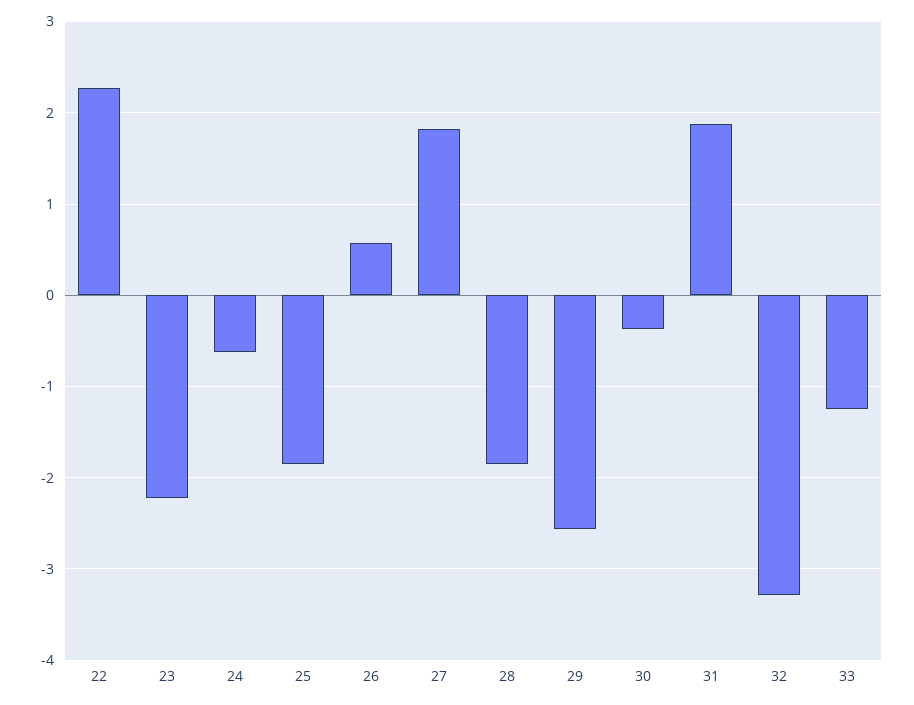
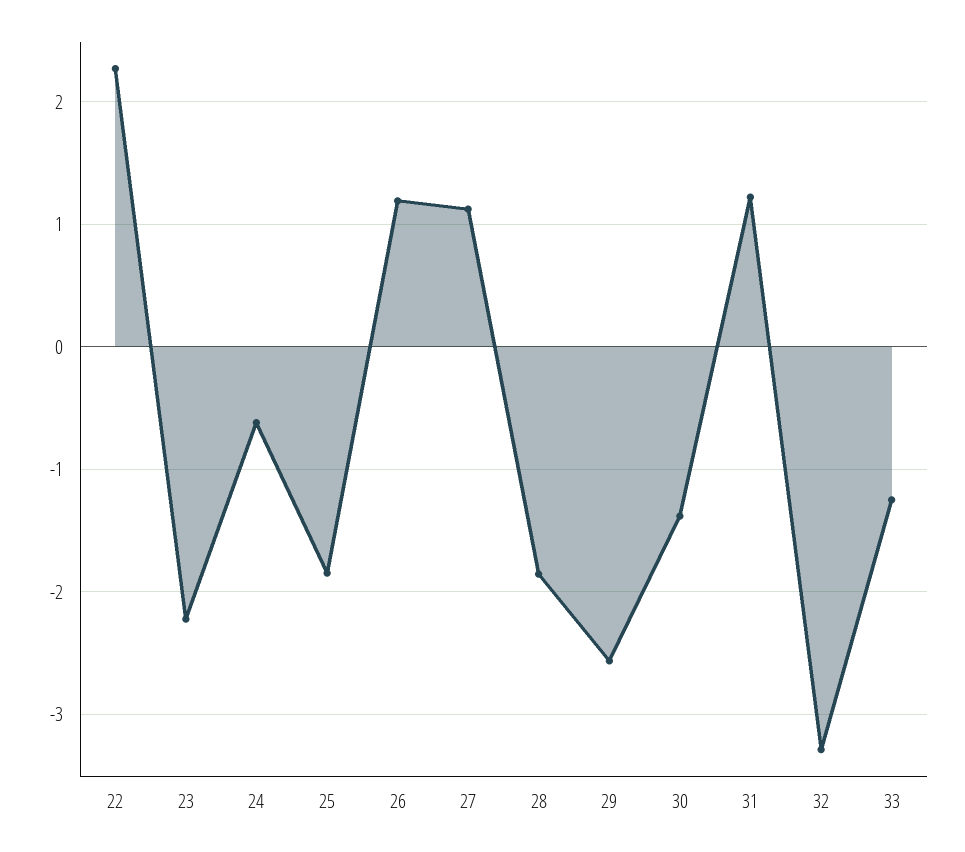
  {
    "22": 2.3,
    "23": -2.2,
    "24": -0.6,
    "25": -1.8,
-   "26": 0.6,
+   "26": 1.2,
-   "27": 1.8,
+   "27": 1.1,
    "28": -1.9,
    "29": -2.6,
-   "30": -0.4,
+   "30": -1.4,
-   "31": 1.9,
+   "31": 1.2,
    "32": -3.3,
    "33": -1.3
  }

